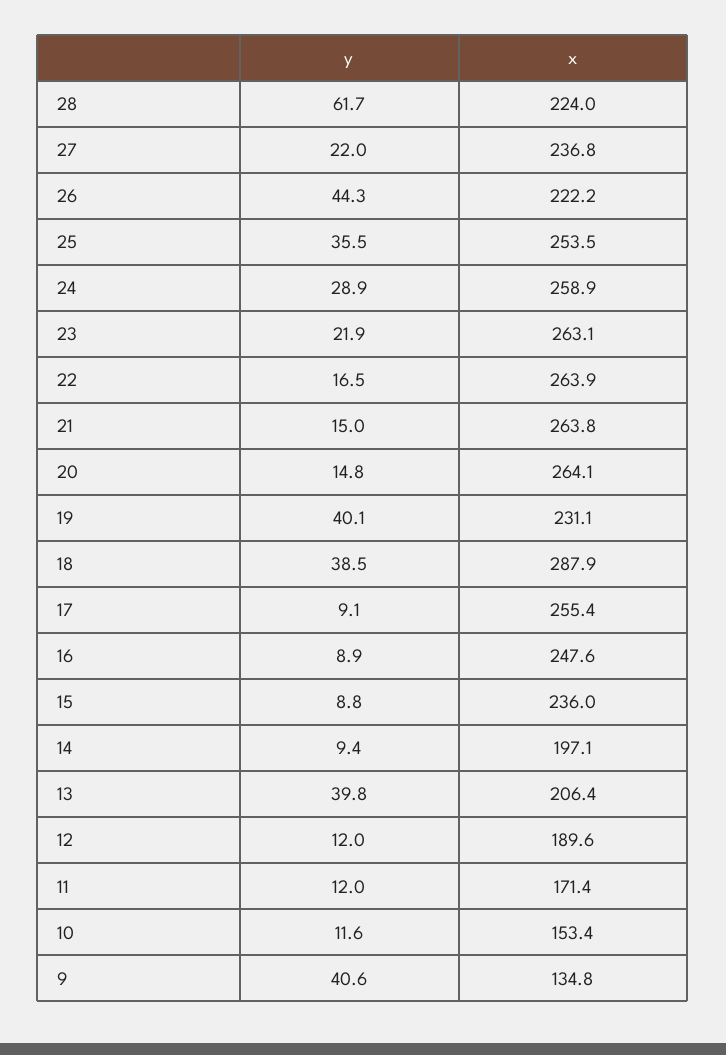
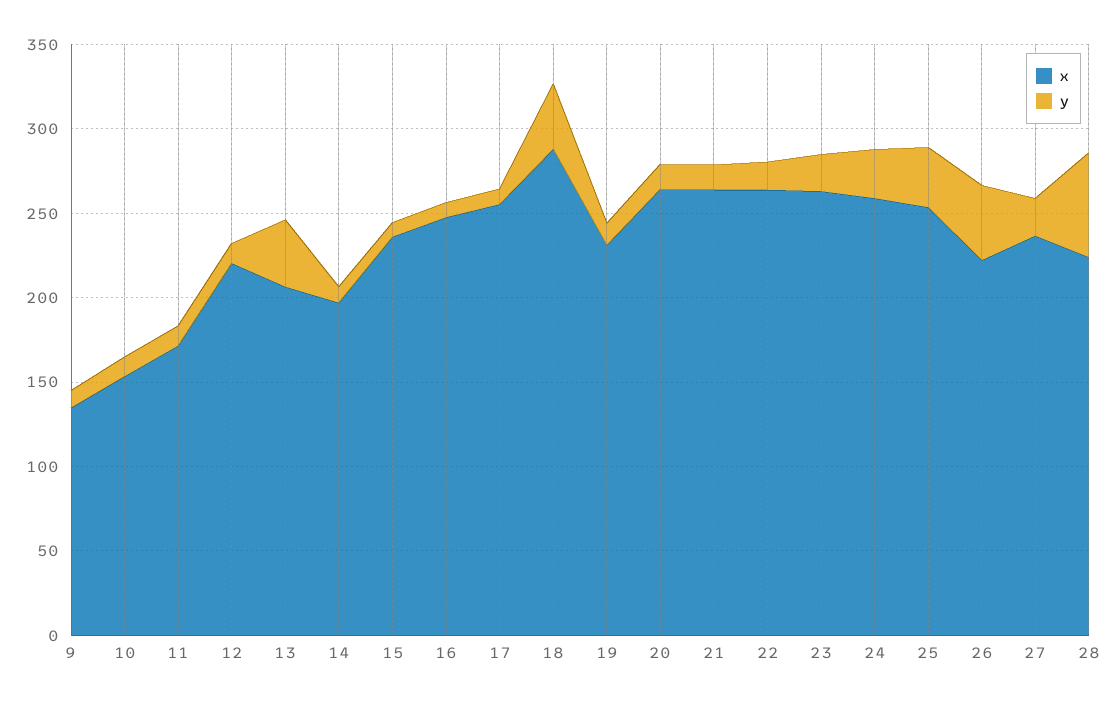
  {
    "y": {
      "28": 61.7,
      "27": 22,
      "26": 44.3,
      "25": 35.5,
      "24": 28.9,
      "23": 21.9,
      "22": 16.5,
      "21": 15,
      "20": 14.8,
-     "19": 40.1,
+     "19": 10,
      "18": 38.5,
      "17": 9.1,
      "16": 8.9,
      "15": 8.8,
      "14": 9.4,
      "13": 39.8,
      "12": 12,
      "11": 12,
      "10": 11.6,
-     "9": 40.6
+     "9": 10
    },
    "x": {
      "28": 224,
      "27": 236.8,
      "26": 222.2,
      "25": 253.5,
      "24": 258.9,
      "23": 263.1,
      "22": 263.9,
      "21": 263.8,
      "20": 264.1,
      "19": 231.1,
      "18": 287.9,
      "17": 255.4,
      "16": 247.6,
      "15": 236,
      "14": 197.1,
      "13": 206.4,
-     "12": 189.6,
+     "12": 220,
      "11": 171.4,
      "10": 153.4,
      "9": 134.8
    }
  }

